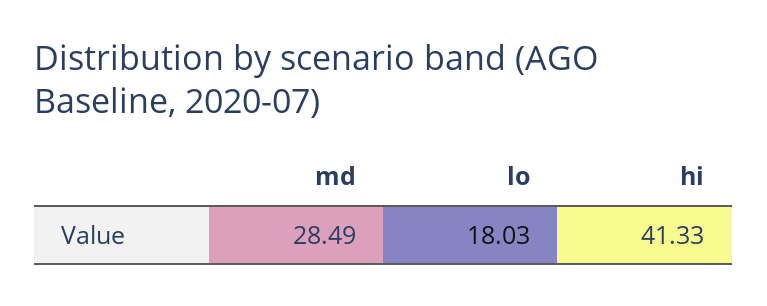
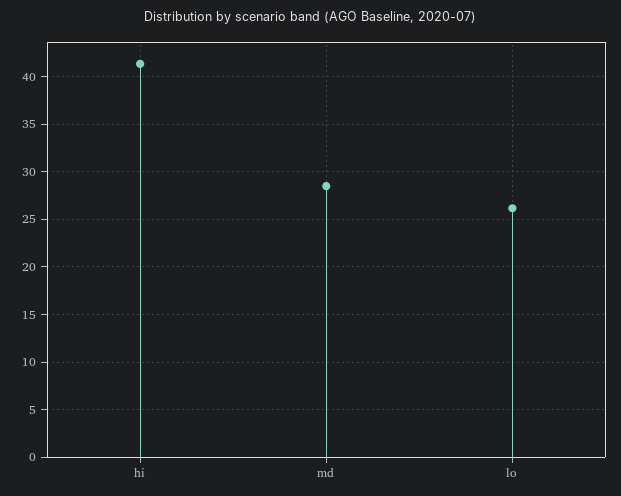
  {
    "md": 28.49,
-   "lo": 18.03,
+   "lo": 26,
    "hi": 41.33
  }

